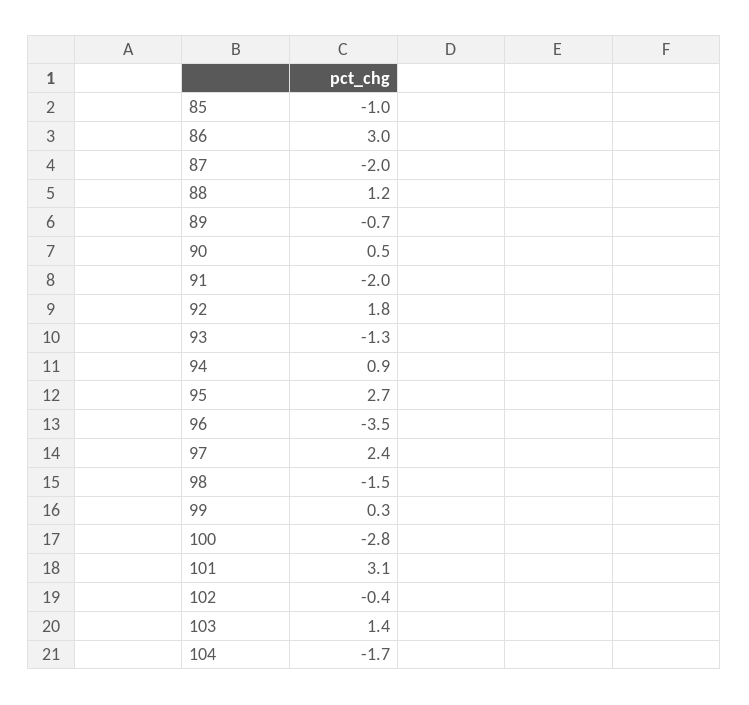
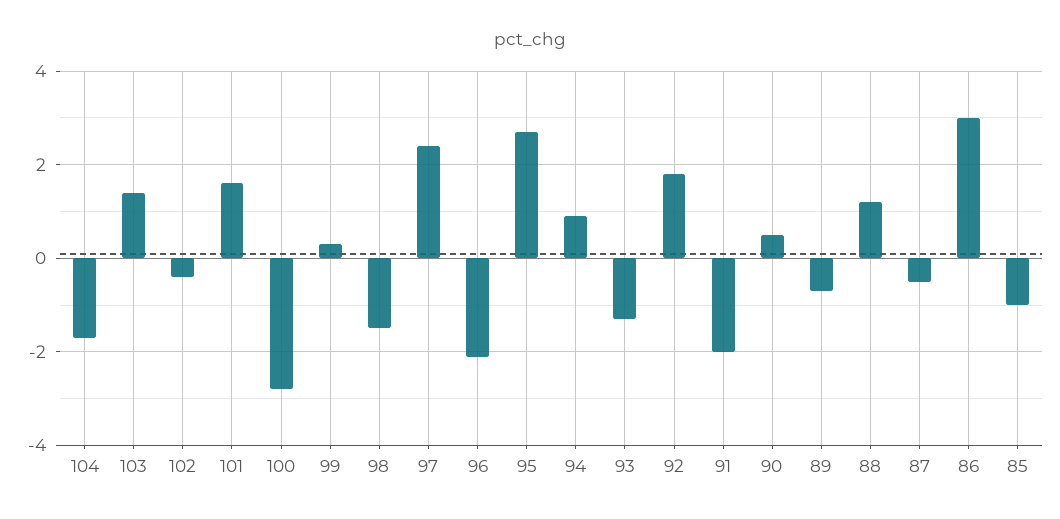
  {
    "85": -1,
    "86": 3,
-   "87": -2,
+   "87": -0.5,
    "88": 1.2,
    "89": -0.7,
    "90": 0.5,
    "91": -2,
    "92": 1.8,
    "93": -1.3,
    "94": 0.9,
    "95": 2.7,
-   "96": -3.5,
+   "96": -2,
    "97": 2.4,
    "98": -1.5,
    "99": 0.3,
    "100": -2.8,
-   "101": 3.1,
+   "101": 1.5,
    "102": -0.4,
    "103": 1.4,
    "104": -1.7
  }

